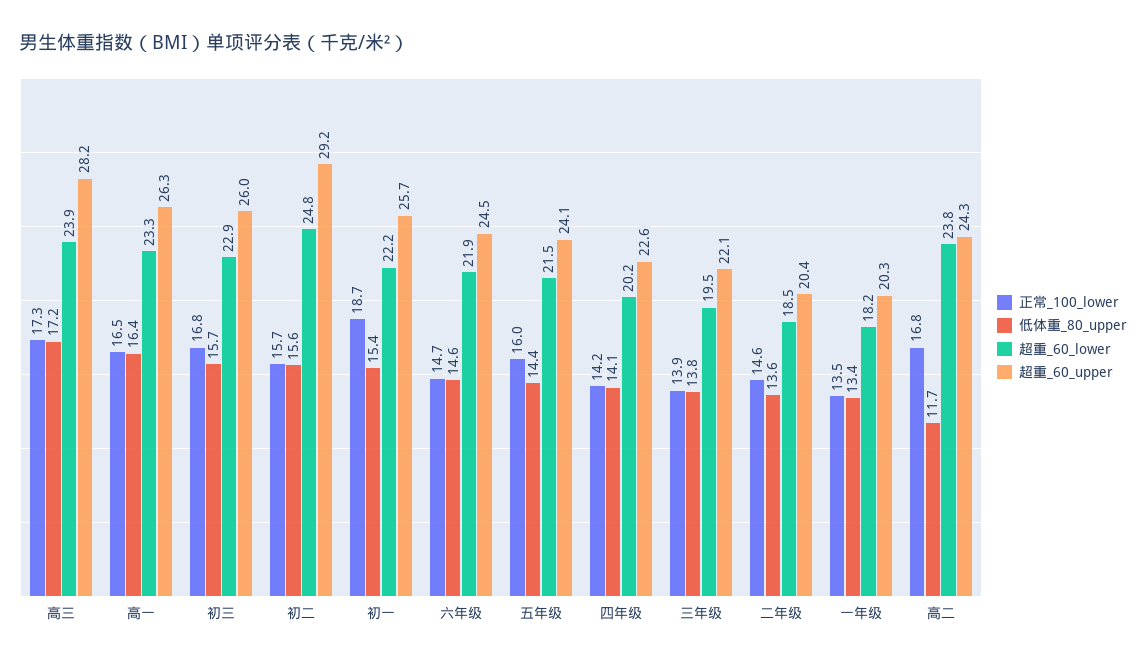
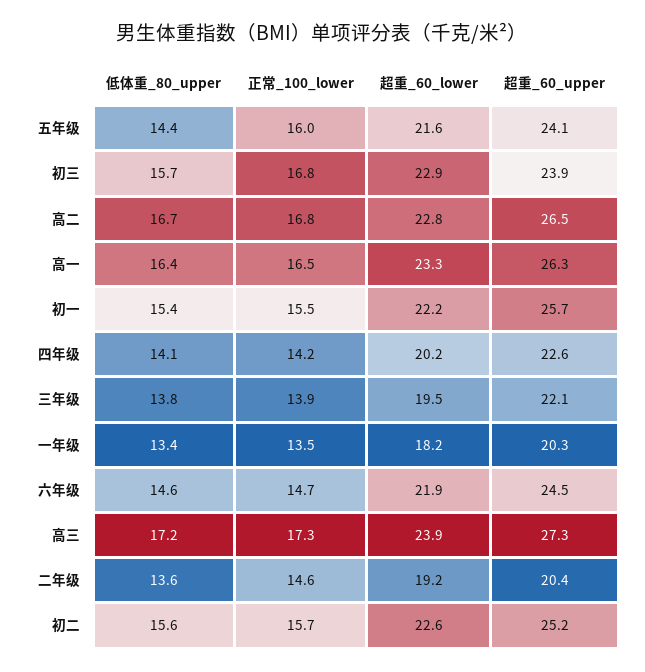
  {
    "正常_100_lower": {
      "高三": 17.3,
      "高一": 16.5,
      "初三": 16.8,
      "初二": 15.7,
-     "初一": 18.7,
+     "初一": 15.5,
      "六年级": 14.7,
      "五年级": 16,
      "四年级": 14.2,
      "三年级": 13.9,
      "二年级": 14.6,
      "一年级": 13.5,
      "高二": 16.8
    },
    "低体重_80_upper": {
      "高三": 17.2,
      "高一": 16.4,
      "初三": 15.7,
      "初二": 15.6,
      "初一": 15.4,
      "六年级": 14.6,
      "五年级": 14.4,
      "四年级": 14.1,
      "三年级": 13.8,
      "二年级": 13.6,
      "一年级": 13.4,
-     "高二": 11.7
+     "高二": 16.7
    },
    "超重_60_lower": {
      "高三": 23.9,
      "高一": 23.3,
      "初三": 22.9,
-     "初二": 24.8,
+     "初二": 22.6,
      "初一": 22.2,
      "六年级": 21.9,
-     "五年级": 21.5,
+     "五年级": 21.6,
      "四年级": 20.2,
      "三年级": 19.5,
-     "二年级": 18.5,
+     "二年级": 19.2,
      "一年级": 18.2,
-     "高二": 23.8
+     "高二": 22.8
    },
    "超重_60_upper": {
-     "高三": 28.2,
+     "高三": 27.3,
      "高一": 26.3,
-     "初三": 26,
+     "初三": 23.9,
-     "初二": 29.2,
+     "初二": 25.2,
      "初一": 25.7,
      "六年级": 24.5,
      "五年级": 24.1,
      "四年级": 22.6,
      "三年级": 22.1,
      "二年级": 20.4,
      "一年级": 20.3,
-     "高二": 24.3
+     "高二": 26.5
    }
  }

